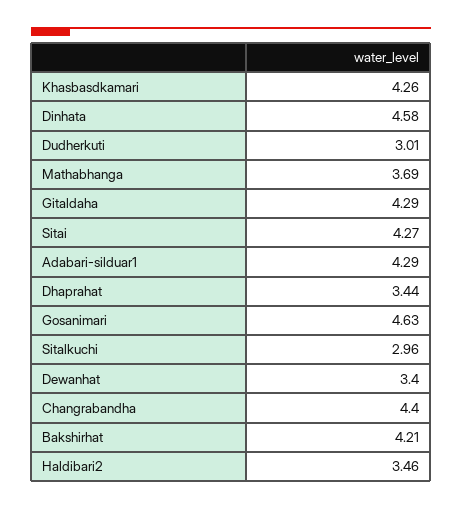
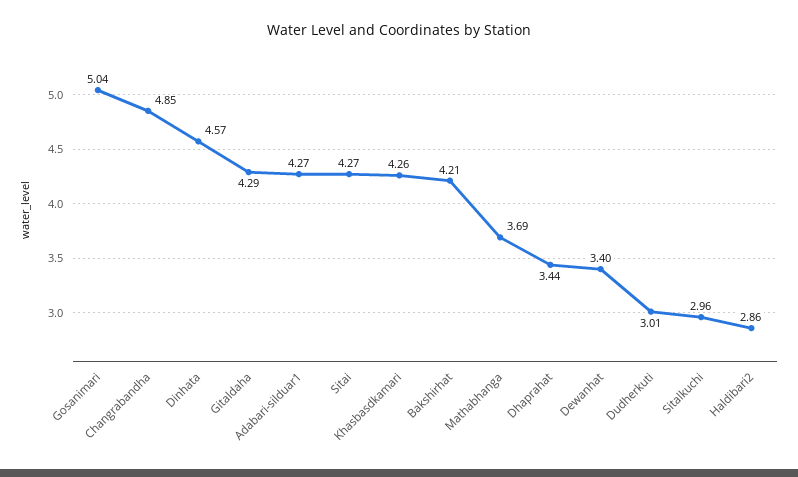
  {
    "Khasbasdkamari": 4.26,
-   "Dinhata": 4.58,
+   "Dinhata": 4.57,
    "Dudherkuti": 3.01,
    "Mathabhanga": 3.69,
    "Gitaldaha": 4.29,
    "Sitai": 4.27,
-   "Adabari-silduar1": 4.29,
+   "Adabari-silduar1": 4.27,
    "Dhaprahat": 3.44,
-   "Gosanimari": 4.63,
+   "Gosanimari": 5.04,
    "Sitalkuchi": 2.96,
    "Dewanhat": 3.4,
-   "Changrabandha": 4.4,
+   "Changrabandha": 4.85,
    "Bakshirhat": 4.21,
-   "Haldibari2": 3.46
+   "Haldibari2": 2.86
  }

